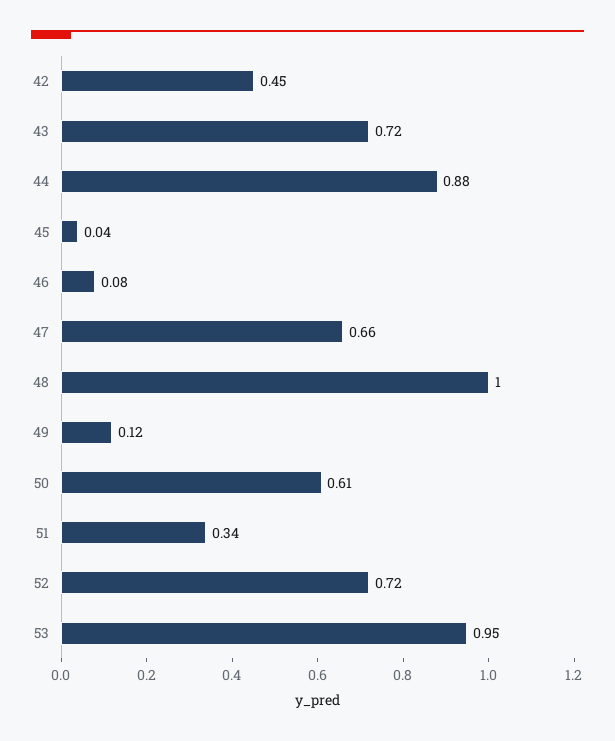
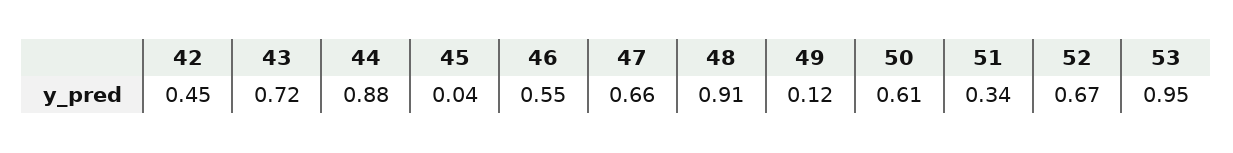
  {
    "42": 0.45,
    "43": 0.72,
    "44": 0.88,
    "45": 0.04,
-   "46": 0.08,
+   "46": 0.55,
    "47": 0.66,
-   "48": 1,
+   "48": 0.91,
    "49": 0.12,
    "50": 0.61,
    "51": 0.34,
-   "52": 0.72,
+   "52": 0.67,
    "53": 0.95
  }

